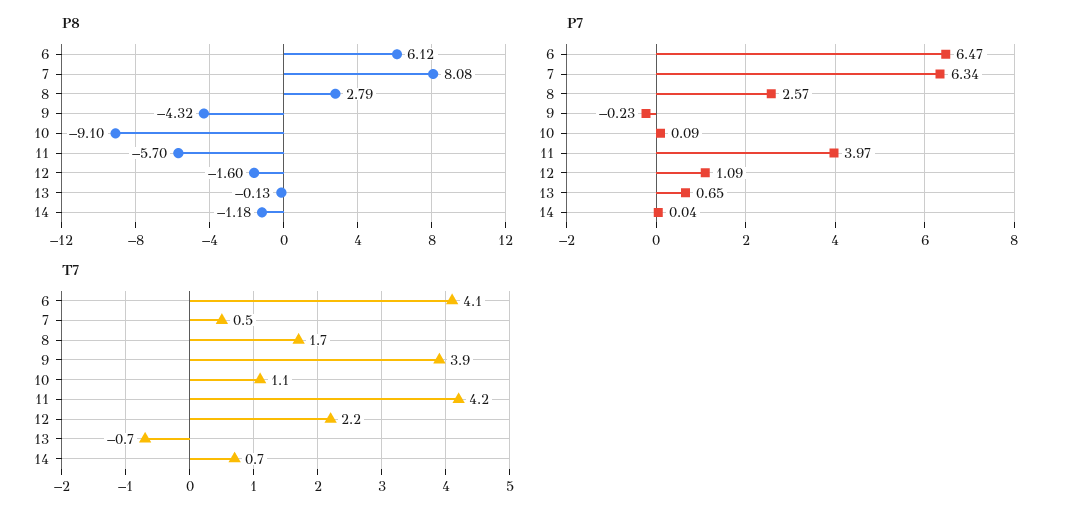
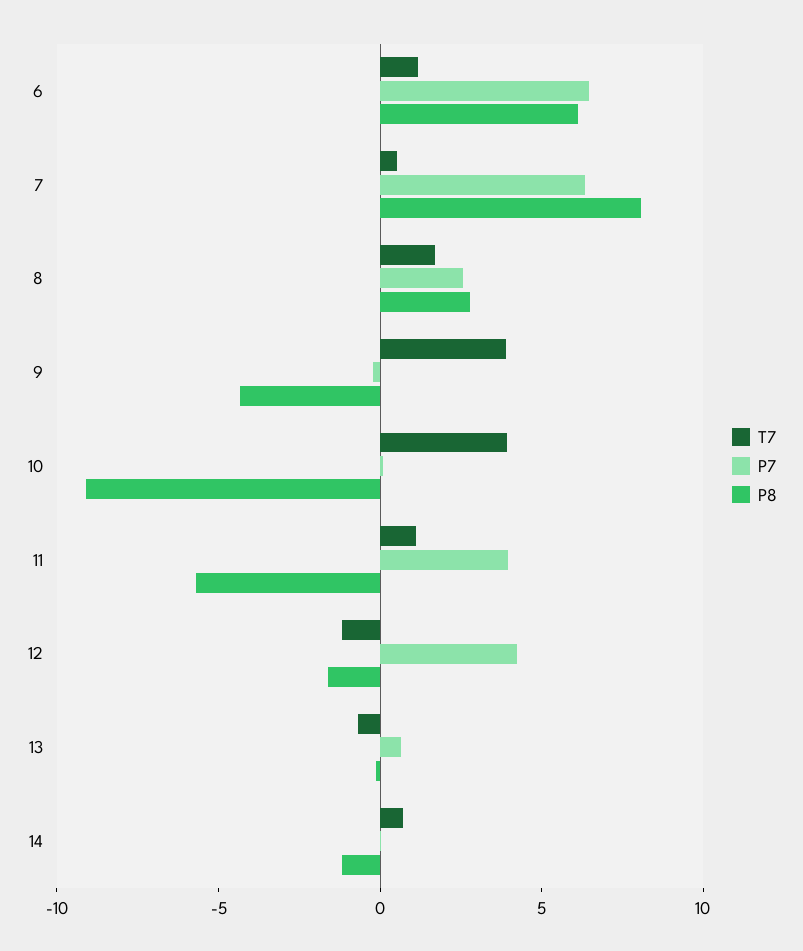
  {
    "P8": {
      "6": 6.12,
      "7": 8.08,
      "8": 2.79,
      "9": -4.32,
      "10": -9.1,
      "11": -5.7,
      "12": -1.6,
      "13": -0.13,
      "14": -1.18
    },
    "P7": {
      "6": 6.47,
      "7": 6.34,
      "8": 2.57,
      "9": -0.23,
      "10": 0.09,
      "11": 3.97,
-     "12": 1.09,
+     "12": 4,
      "13": 0.65,
      "14": 0.04
    },
    "T7": {
-     "6": 4.1,
+     "6": 1,
      "7": 0.5,
      "8": 1.7,
      "9": 3.9,
-     "10": 1.1,
+     "10": 4,
-     "11": 4.2,
+     "11": 1,
-     "12": 2.2,
+     "12": -1,
      "13": -0.7,
      "14": 0.7
    }
  }

